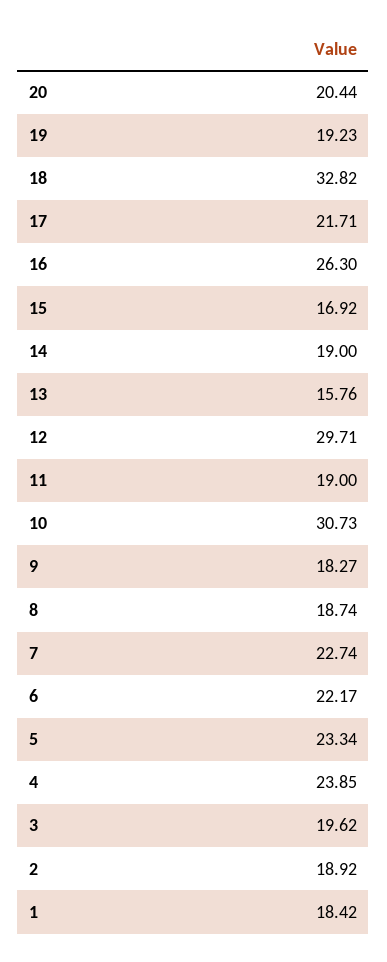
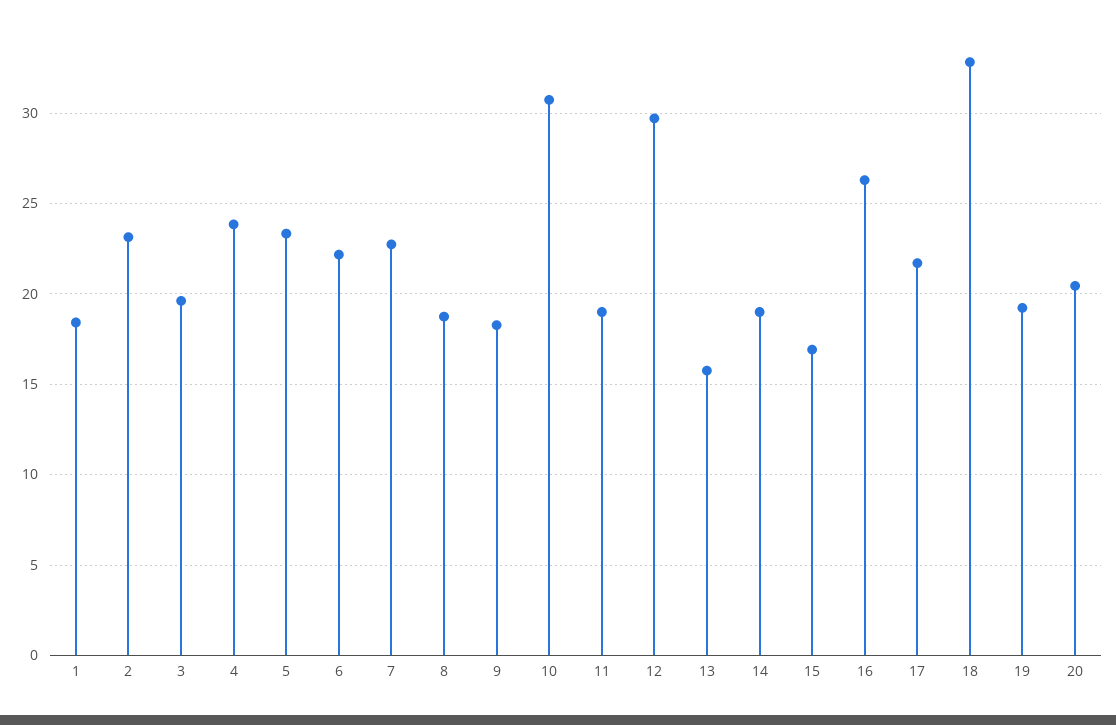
  {
    "20": 20.44,
    "19": 19.23,
    "18": 32.82,
    "17": 21.71,
    "16": 26.3,
    "15": 16.92,
    "14": 19,
    "13": 15.76,
    "12": 29.71,
    "11": 19,
    "10": 30.73,
    "9": 18.27,
    "8": 18.74,
    "7": 22.74,
    "6": 22.17,
    "5": 23.34,
    "4": 23.85,
    "3": 19.62,
-   "2": 18.92,
+   "2": 23,
    "1": 18.42
  }

